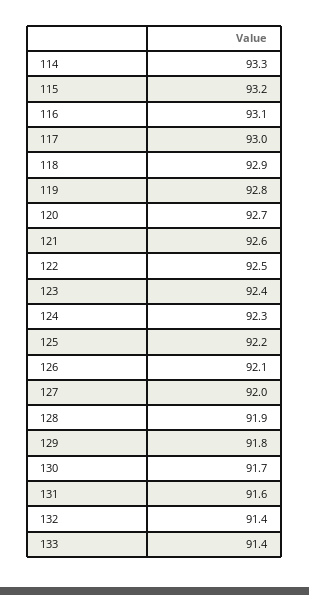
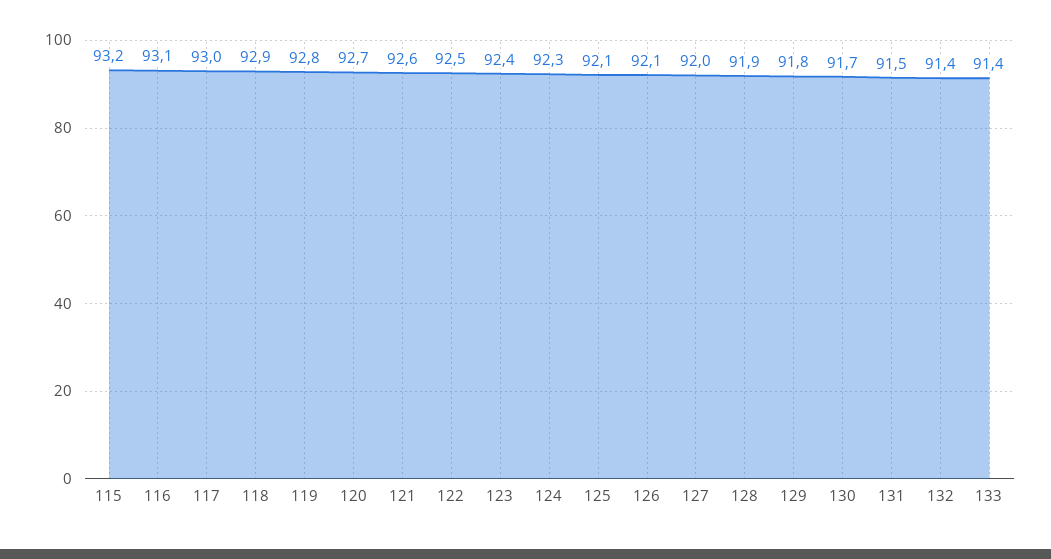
  {
-   "114": 93.3,
    "115": 93.2,
    "116": 93.1,
    "117": 93,
    "118": 92.9,
    "119": 92.8,
    "120": 92.7,
    "121": 92.6,
    "122": 92.5,
    "123": 92.4,
    "124": 92.3,
-   "125": 92.2,
+   "125": 92.1,
    "126": 92.1,
    "127": 92,
    "128": 91.9,
    "129": 91.8,
    "130": 91.7,
-   "131": 91.6,
+   "131": 91.5,
    "132": 91.4,
    "133": 91.4
  }

